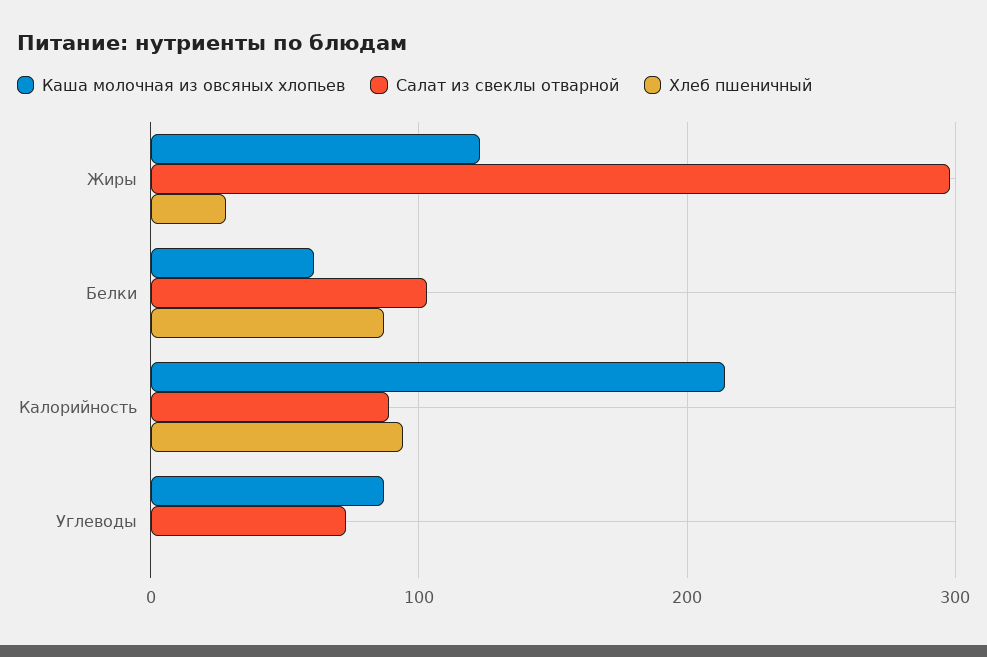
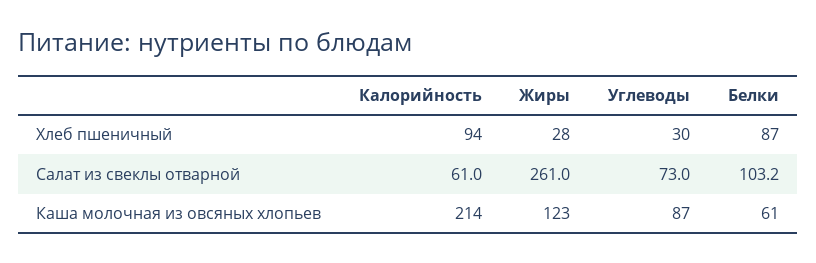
  {
    "Каша молочная из овсяных хлопьев": {
      "Жиры": 123,
      "Белки": 61,
      "Калорийность": 214,
      "Углеводы": 87
    },
    "Салат из свеклы отварной": {
-     "Жиры": 300,
+     "Жиры": 261,
      "Белки": 103.2,
-     "Калорийность": 90,
+     "Калорийность": 61,
      "Углеводы": 73
    },
    "Хлеб пшеничный": {
      "Жиры": 28,
      "Белки": 87,
      "Калорийность": 94,
-     "Углеводы": 0
+     "Углеводы": 30
    }
  }

